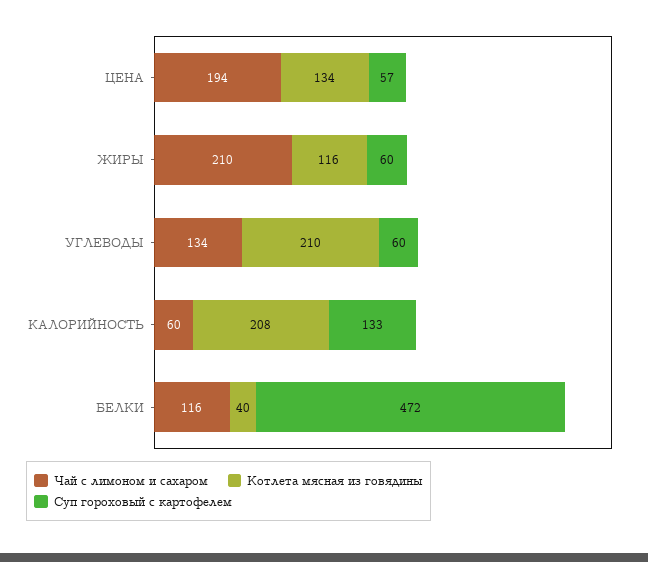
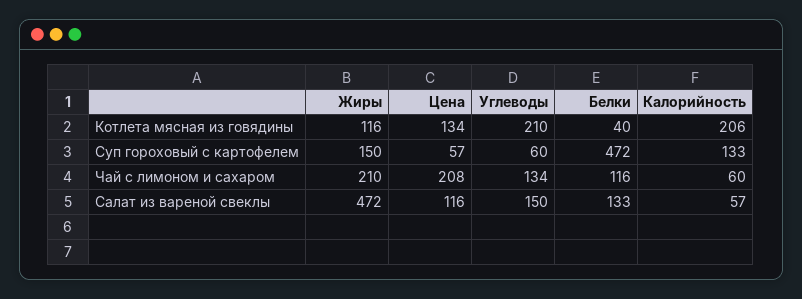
  {
    "Чай с лимоном и сахаром": {
-     "ЦЕНА": 194,
+     "ЦЕНА": 208,
      "ЖИРЫ": 210,
      "УГЛЕВОДЫ": 134,
      "КАЛОРИЙНОСТЬ": 60,
      "БЕЛКИ": 116
    },
    "Котлета мясная из говядины": {
      "ЦЕНА": 134,
      "ЖИРЫ": 116,
      "УГЛЕВОДЫ": 210,
-     "КАЛОРИЙНОСТЬ": 208,
+     "КАЛОРИЙНОСТЬ": 206,
      "БЕЛКИ": 40
    },
    "Суп гороховый с картофелем": {
      "ЦЕНА": 57,
-     "ЖИРЫ": 60,
+     "ЖИРЫ": 150,
      "УГЛЕВОДЫ": 60,
      "КАЛОРИЙНОСТЬ": 133,
      "БЕЛКИ": 472
-   }
+   },
+   "Салат из вареной свеклы": {
+     "ЖИРЫ": 472,
+     "ЦЕНА": 116,
+     "УГЛЕВОДЫ": 150,
+     "БЕЛКИ": 133,
+     "КАЛОРИЙНОСТЬ": 57
+   }
  }

